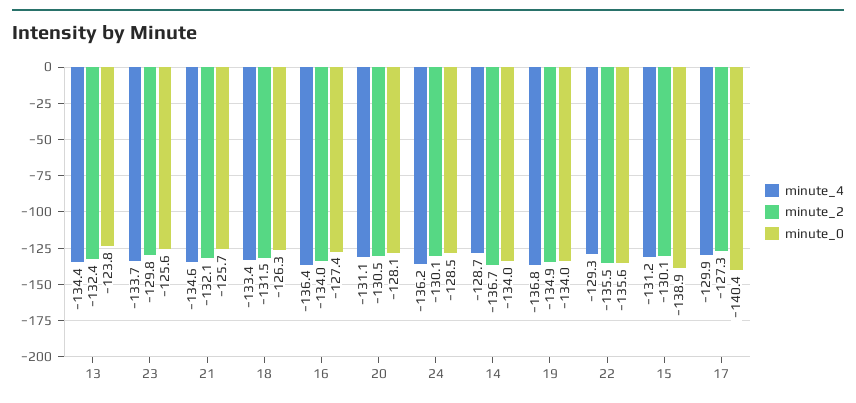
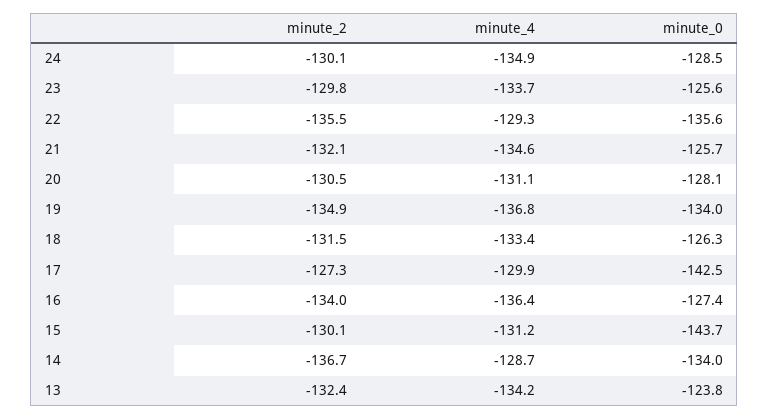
  {
    "minute_4": {
-     "13": -134.4,
+     "13": -134.2,
      "23": -133.7,
      "21": -134.6,
      "18": -133.4,
      "16": -136.4,
      "20": -131.1,
-     "24": -136.2,
+     "24": -134.9,
      "14": -128.7,
      "19": -136.8,
      "22": -129.3,
      "15": -131.2,
      "17": -129.9
    },
    "minute_2": {
      "13": -132.4,
      "23": -129.8,
      "21": -132.1,
      "18": -131.5,
      "16": -134,
      "20": -130.5,
      "24": -130.1,
      "14": -136.7,
      "19": -134.9,
      "22": -135.5,
      "15": -130.1,
      "17": -127.3
    },
    "minute_0": {
      "13": -123.8,
      "23": -125.6,
      "21": -125.7,
      "18": -126.3,
      "16": -127.4,
      "20": -128.1,
      "24": -128.5,
      "14": -134,
      "19": -134,
      "22": -135.6,
-     "15": -138.9,
+     "15": -143.7,
-     "17": -140.4
+     "17": -142.5
    }
  }

